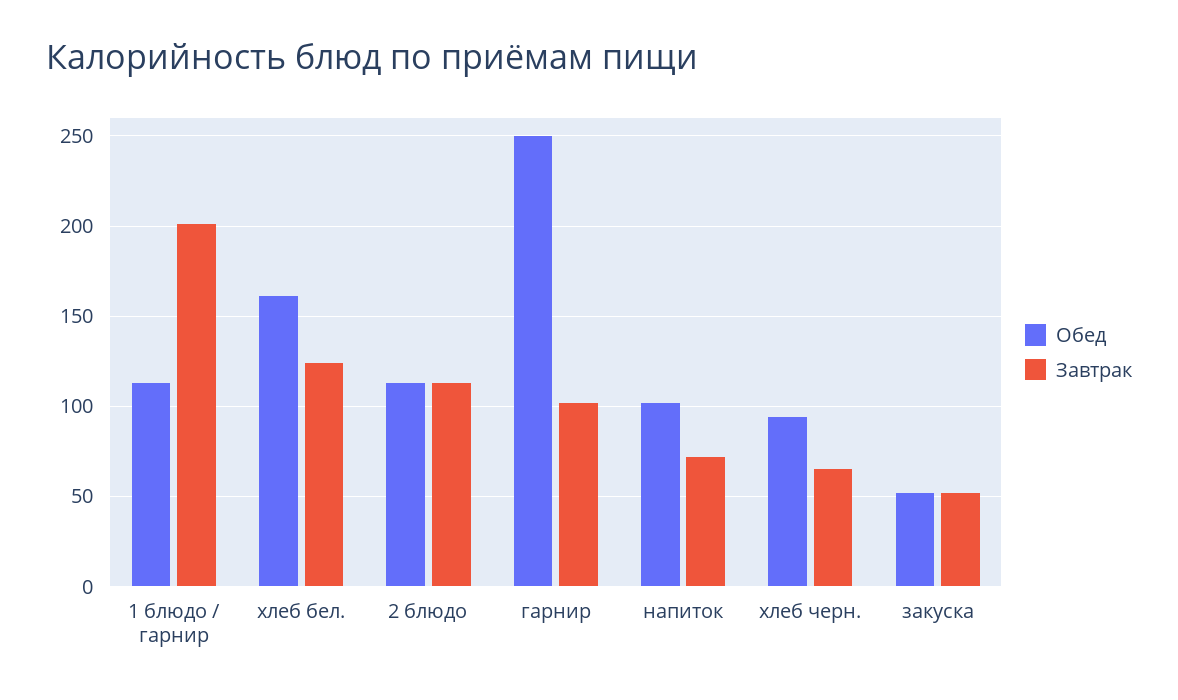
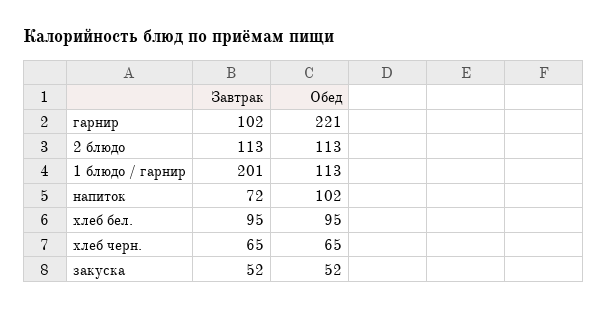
  {
    "Обед": {
      "1 блюдо / гарнир": 113,
-     "хлеб бел.": 160,
+     "хлеб бел.": 95,
      "2 блюдо": 113,
-     "гарнир": 250,
+     "гарнир": 221,
      "напиток": 102,
-     "хлеб черн.": 95,
+     "хлеб черн.": 65,
      "закуска": 52
    },
    "Завтрак": {
      "1 блюдо / гарнир": 201,
-     "хлеб бел.": 125,
+     "хлеб бел.": 95,
      "2 блюдо": 113,
      "гарнир": 102,
      "напиток": 72,
      "хлеб черн.": 65,
      "закуска": 52
    }
  }

